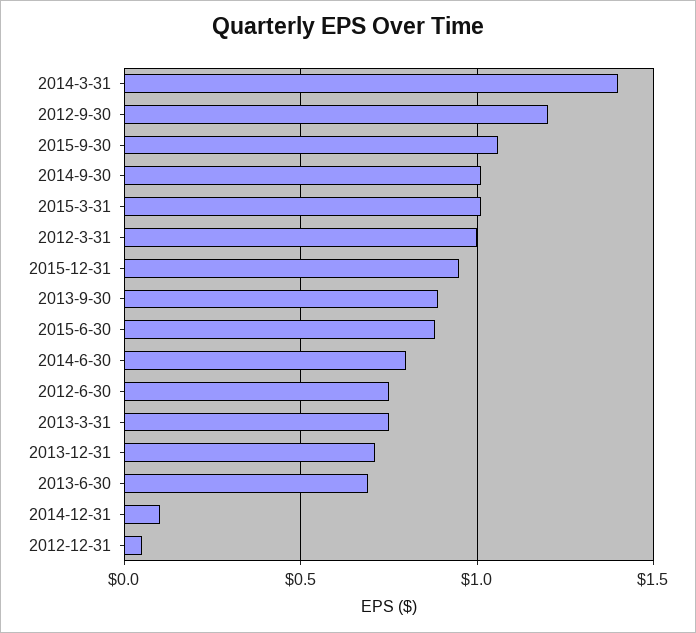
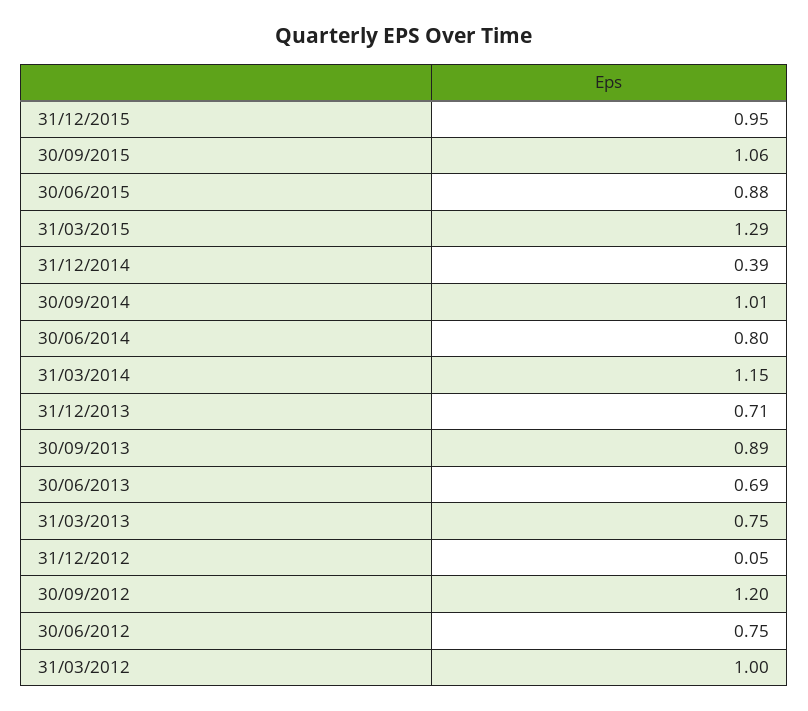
  {
-   "2014-3-31": 1.4,
+   "2014-3-31": 1.15,
    "2012-9-30": 1.2,
    "2015-9-30": 1.06,
    "2014-9-30": 1.01,
-   "2015-3-31": 1,
+   "2015-3-31": 1.29,
    "2012-3-31": 1,
    "2015-12-31": 0.95,
    "2013-9-30": 0.89,
    "2015-6-30": 0.88,
    "2014-6-30": 0.8,
    "2012-6-30": 0.75,
    "2013-3-31": 0.75,
    "2013-12-31": 0.71,
    "2013-6-30": 0.69,
-   "2014-12-31": 0.1,
+   "2014-12-31": 0.39,
    "2012-12-31": 0.05
  }

